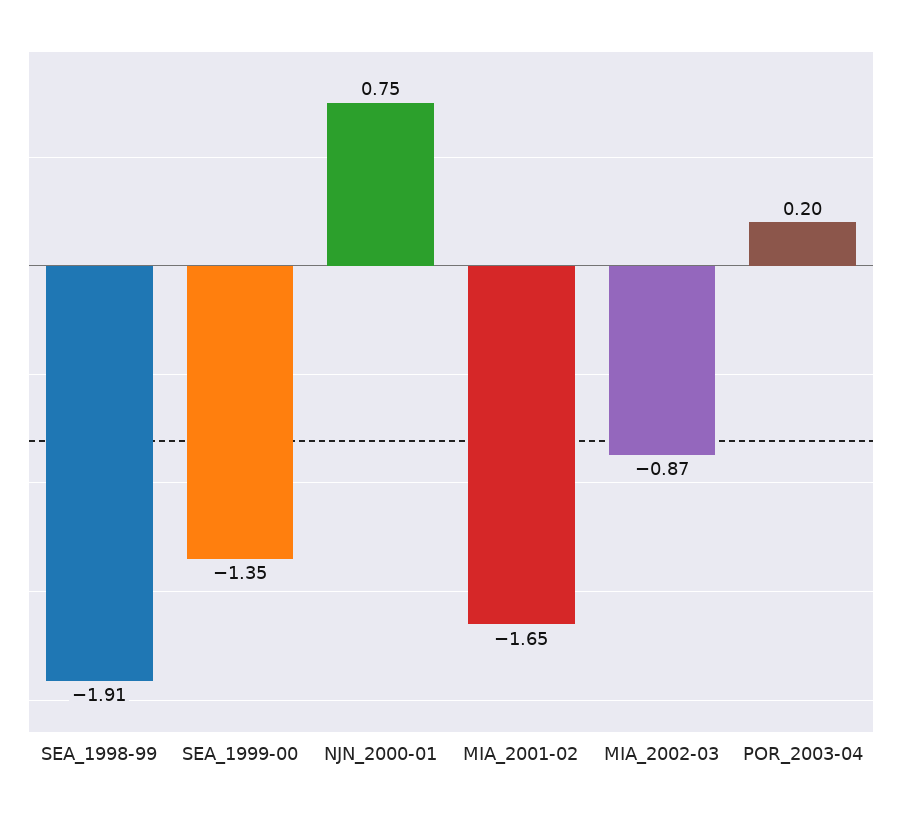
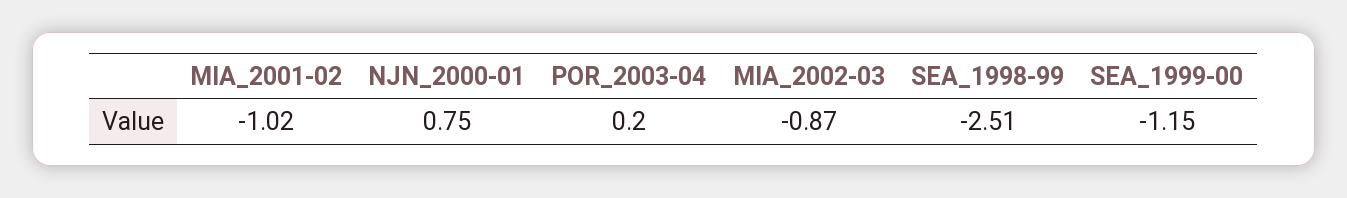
  {
-   "SEA_1998-99": -1.91,
+   "SEA_1998-99": -2.51,
-   "SEA_1999-00": -1.35,
+   "SEA_1999-00": -1.15,
    "NJN_2000-01": 0.75,
-   "MIA_2001-02": -1.65,
+   "MIA_2001-02": -1.02,
    "MIA_2002-03": -0.87,
    "POR_2003-04": 0.2
  }

